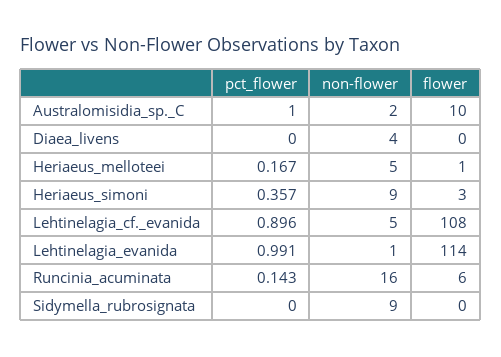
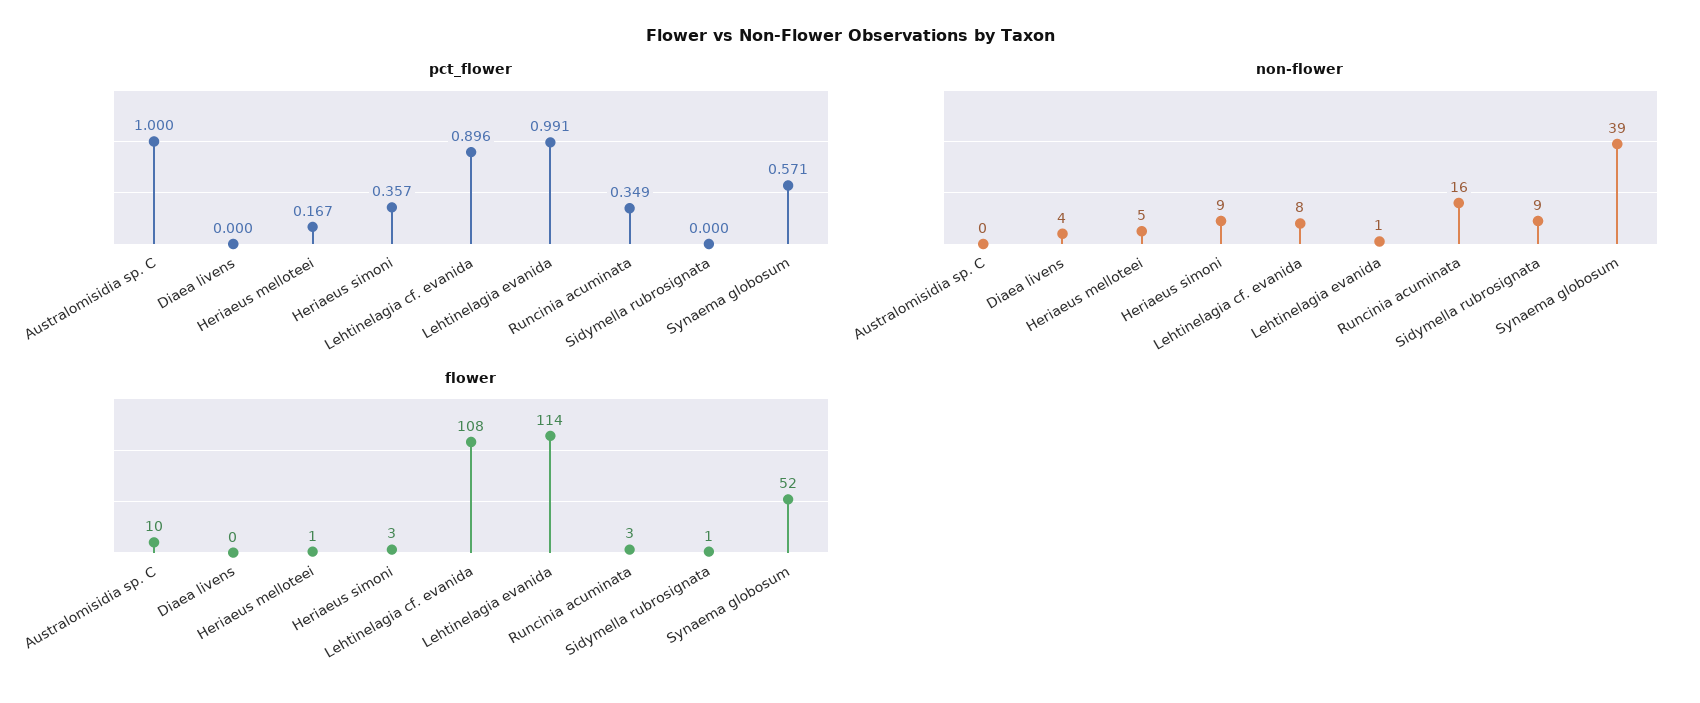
  {
    "pct_flower": {
      "Australomisidia_sp._C": 1,
      "Diaea_livens": 0,
      "Heriaeus_melloteei": 0.167,
      "Heriaeus_simoni": 0.357,
      "Lehtinelagia_cf._evanida": 0.896,
      "Lehtinelagia_evanida": 0.991,
-     "Runcinia_acuminata": 0.143,
+     "Runcinia_acuminata": 0.349,
-     "Sidymella_rubrosignata": 0
+     "Sidymella_rubrosignata": 0,
+     "Synaema globosum": 0.571
    },
    "non-flower": {
-     "Australomisidia_sp._C": 2,
+     "Australomisidia_sp._C": 0,
      "Diaea_livens": 4,
      "Heriaeus_melloteei": 5,
      "Heriaeus_simoni": 9,
-     "Lehtinelagia_cf._evanida": 5,
+     "Lehtinelagia_cf._evanida": 8,
      "Lehtinelagia_evanida": 1,
      "Runcinia_acuminata": 16,
-     "Sidymella_rubrosignata": 9
+     "Sidymella_rubrosignata": 9,
+     "Synaema globosum": 39
    },
    "flower": {
      "Australomisidia_sp._C": 10,
      "Diaea_livens": 0,
      "Heriaeus_melloteei": 1,
      "Heriaeus_simoni": 3,
      "Lehtinelagia_cf._evanida": 108,
      "Lehtinelagia_evanida": 114,
-     "Runcinia_acuminata": 6,
+     "Runcinia_acuminata": 3,
-     "Sidymella_rubrosignata": 0
+     "Sidymella_rubrosignata": 1,
+     "Synaema globosum": 52
    }
  }

